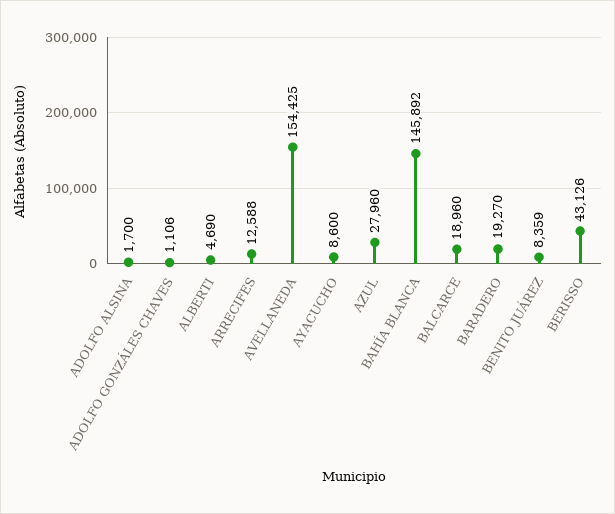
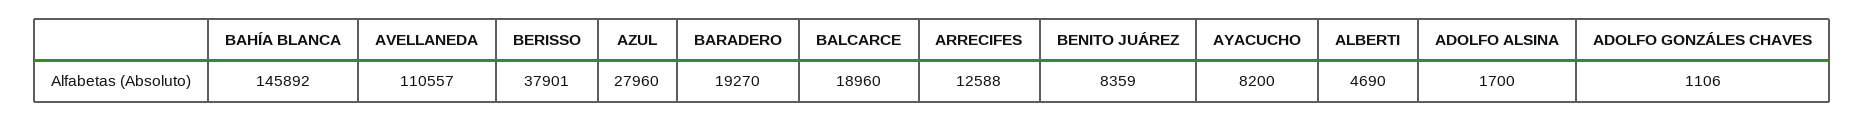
  {
    "ADOLFO ALSINA": 1700,
    "ADOLFO GONZÁLES CHAVES": 1106,
    "ALBERTI": 4690,
    "ARRECIFES": 12588,
-   "AVELLANEDA": 154425,
+   "AVELLANEDA": 110557,
-   "AYACUCHO": 8600,
+   "AYACUCHO": 8200,
    "AZUL": 27960,
    "BAHÍA BLANCA": 145892,
    "BALCARCE": 18960,
    "BARADERO": 19270,
    "BENITO JUÁREZ": 8359,
-   "BERISSO": 43126
+   "BERISSO": 37901
  }

